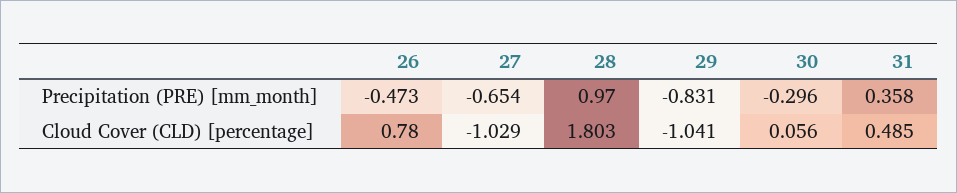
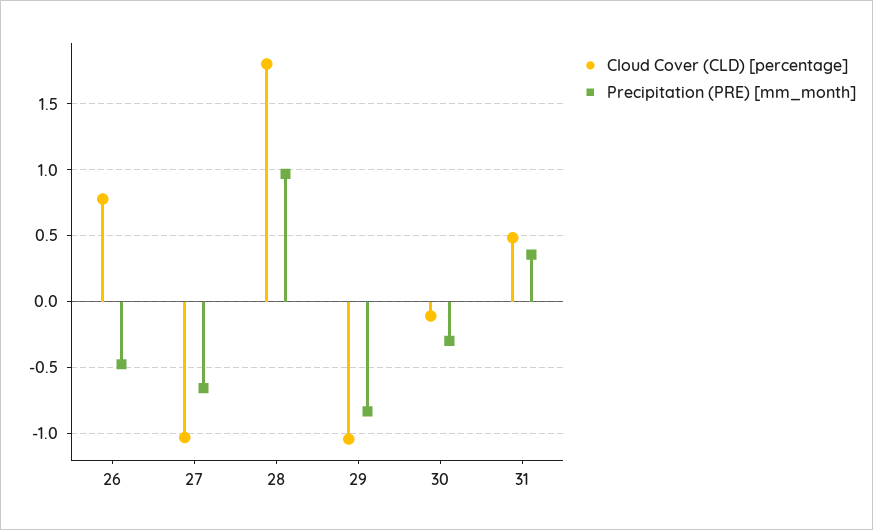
  {
    "Precipitation (PRE) [mm_month]": {
      "26": -0.473,
      "27": -0.654,
      "28": 0.97,
      "29": -0.831,
      "30": -0.296,
      "31": 0.358
    },
    "Cloud Cover (CLD) [percentage]": {
      "26": 0.78,
      "27": -1.029,
      "28": 1.803,
      "29": -1.041,
-     "30": 0.056,
+     "30": -0.1,
      "31": 0.485
    }
  }

